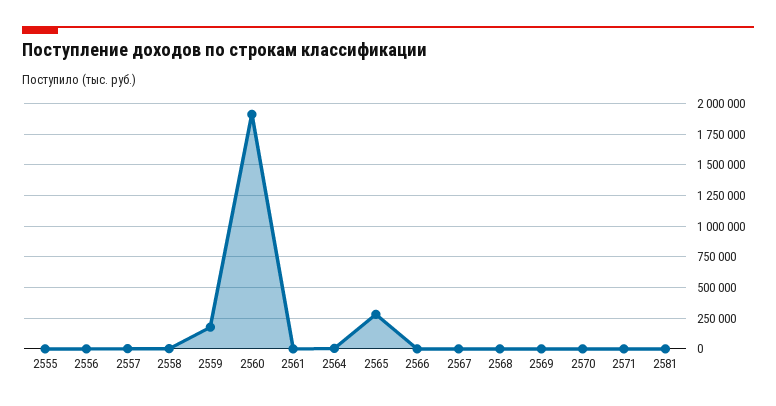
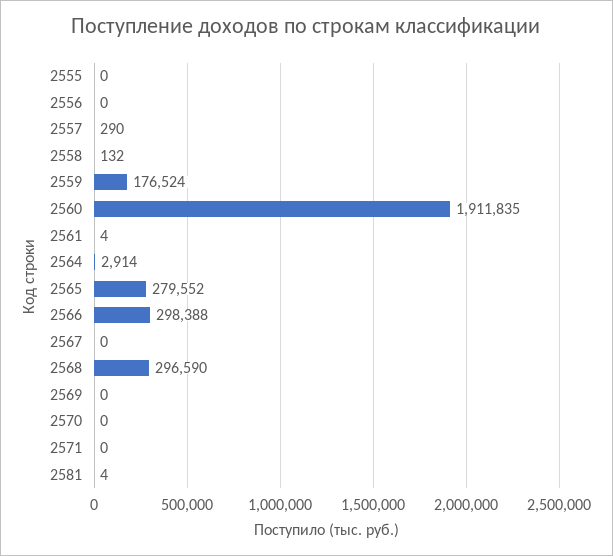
  {
    "2555": 0,
    "2556": 0,
    "2557": 290,
    "2558": 132,
    "2559": 176524,
    "2560": 1911835,
    "2561": 4,
    "2564": 2914,
    "2565": 279552,
-   "2566": 0,
+   "2566": 298388,
    "2567": 0,
-   "2568": 0,
+   "2568": 296590,
    "2569": 0,
    "2570": 0,
    "2571": 0,
    "2581": 4
  }

